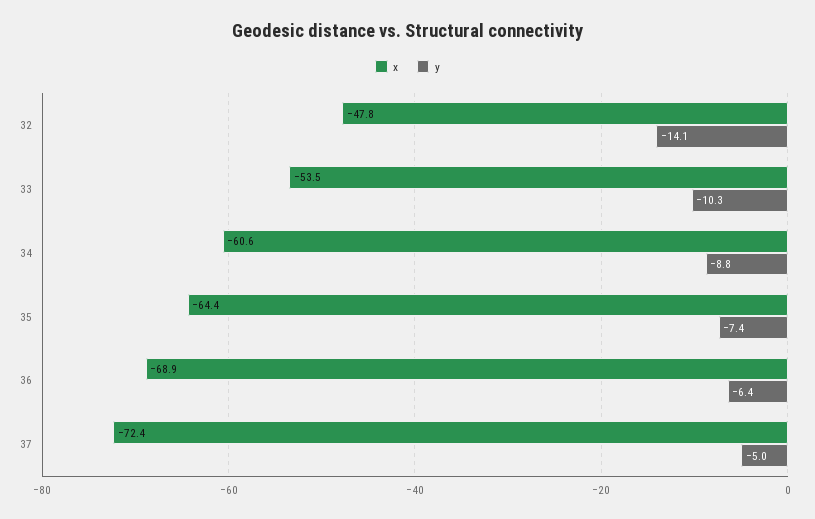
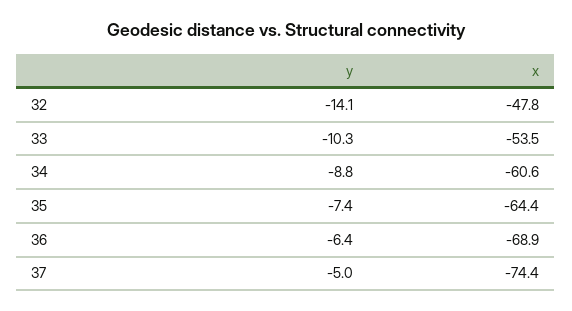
  {
    "x": {
      "32": -47.8,
      "33": -53.5,
      "34": -60.6,
      "35": -64.4,
      "36": -68.9,
-     "37": -72.4
+     "37": -74.4
    },
    "y": {
      "32": -14.1,
      "33": -10.3,
      "34": -8.8,
      "35": -7.4,
      "36": -6.4,
      "37": -5
    }
  }

